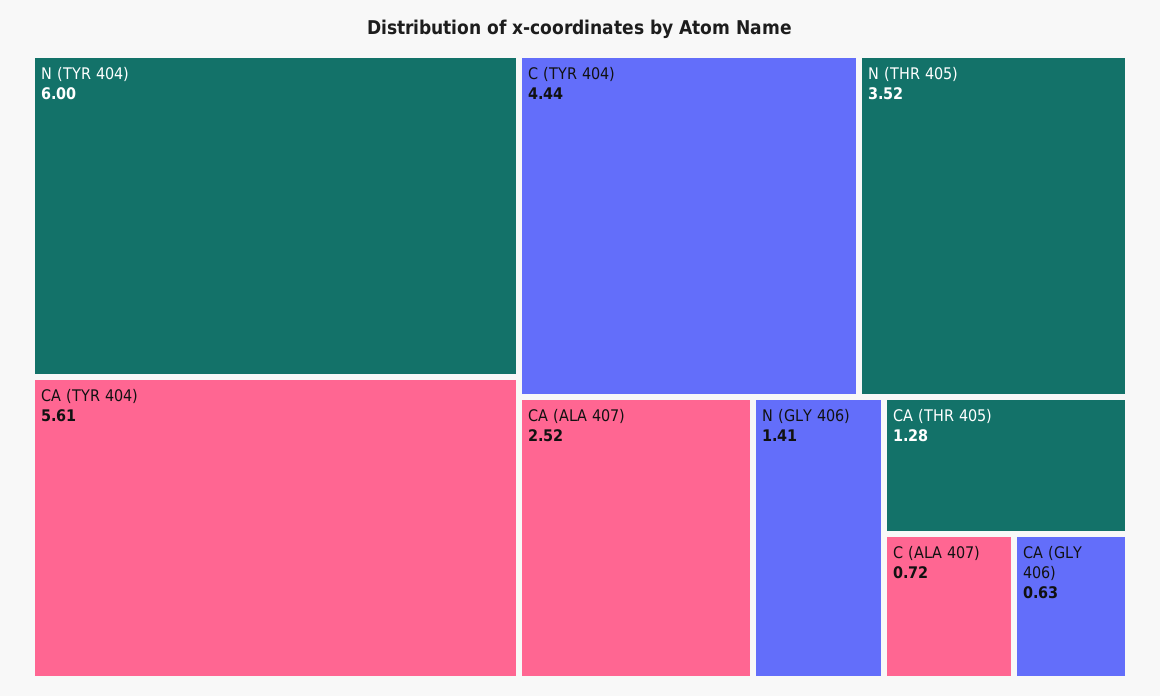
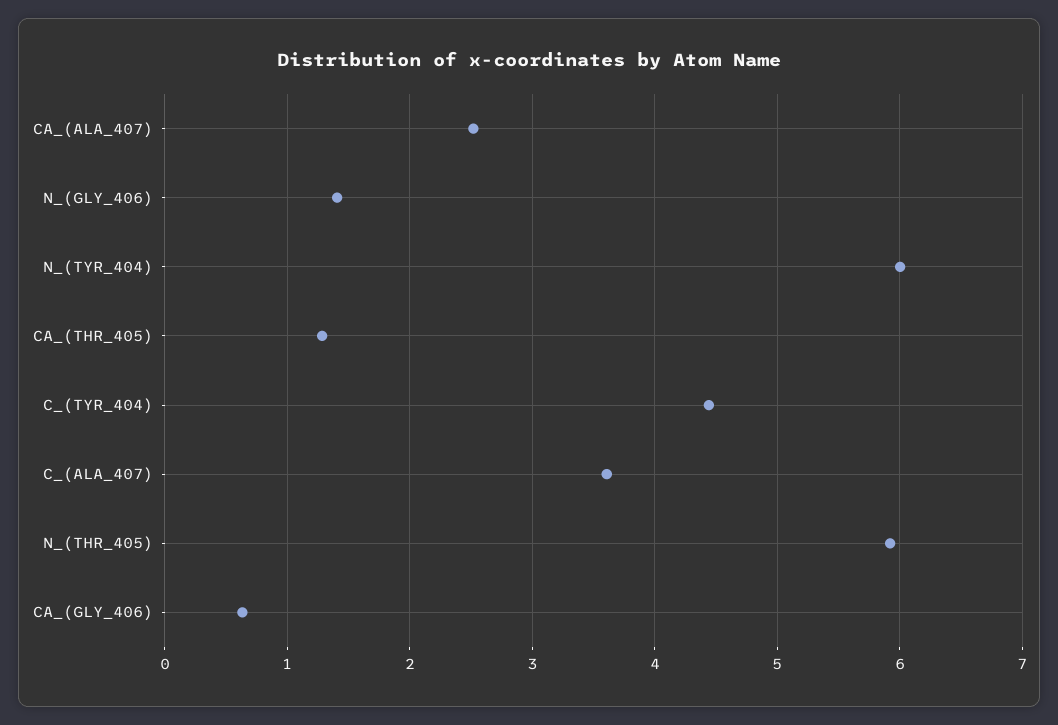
  {
    "N (TYR 404)": 6,
-   "CA (TYR 404)": 5.61,
    "C (TYR 404)": 4.44,
-   "N (THR 405)": 3.52,
+   "N (THR 405)": 5.9,
    "CA (ALA 407)": 2.52,
    "N (GLY 406)": 1.41,
    "CA (THR 405)": 1.28,
-   "C (ALA 407)": 0.72,
+   "C (ALA 407)": 3.6,
    "CA (GLY 406)": 0.63
  }

